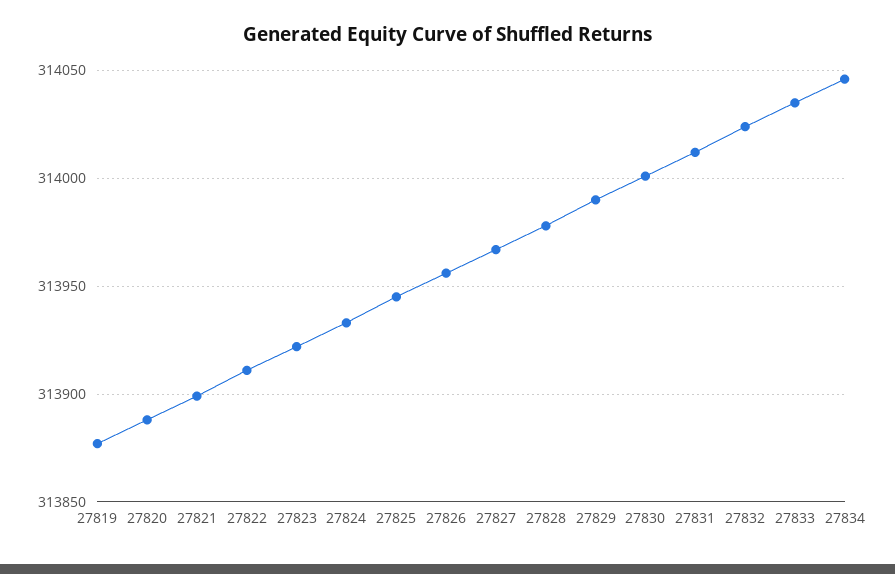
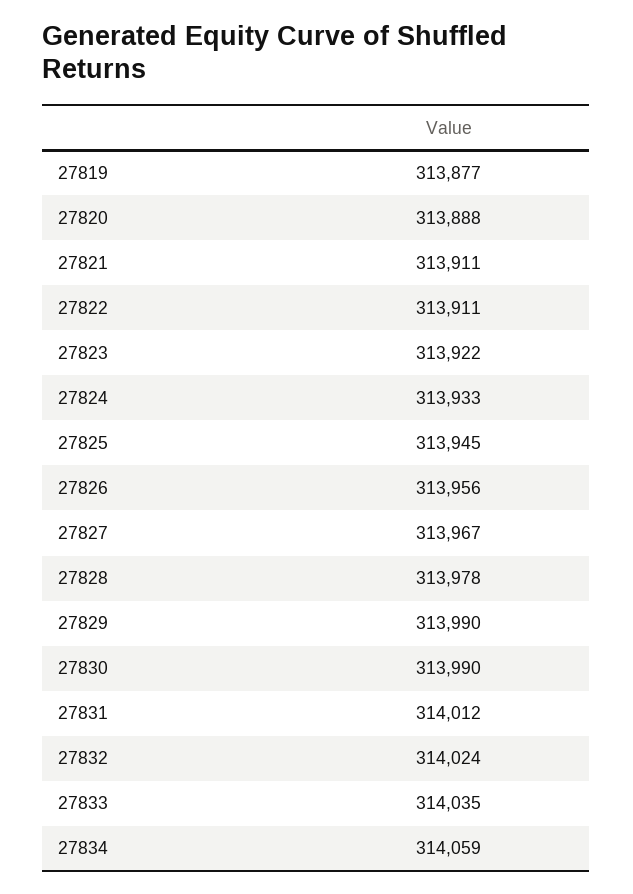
  {
    "27819": 313877,
    "27820": 313888,
-   "27821": 313900,
+   "27821": 313911,
    "27822": 313911,
    "27823": 313922,
    "27824": 313933,
    "27825": 313945,
    "27826": 313956,
    "27827": 313967,
    "27828": 313978,
    "27829": 313990,
-   "27830": 314000,
+   "27830": 313990,
    "27831": 314012,
    "27832": 314024,
    "27833": 314035,
-   "27834": 314045
+   "27834": 314059
  }

